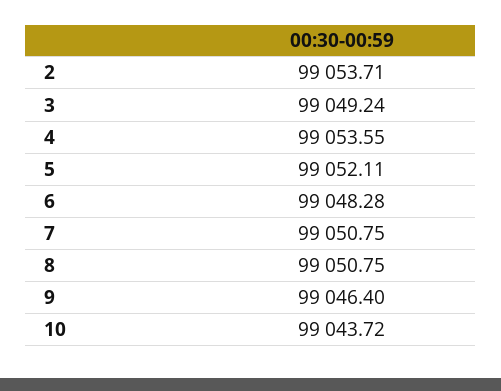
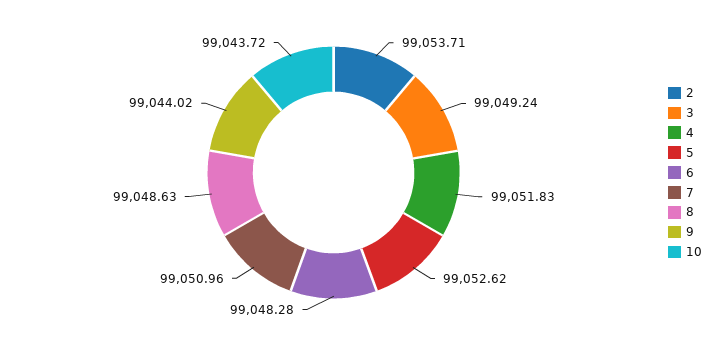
  {
    "2": 99053.71,
    "3": 99049.24,
-   "4": 99053.55,
+   "4": 99051.83,
-   "5": 99052.11,
+   "5": 99052.62,
    "6": 99048.28,
-   "7": 99050.75,
+   "7": 99050.96,
-   "8": 99050.75,
+   "8": 99048.63,
-   "9": 99046.4,
+   "9": 99044.02,
    "10": 99043.72
  }

